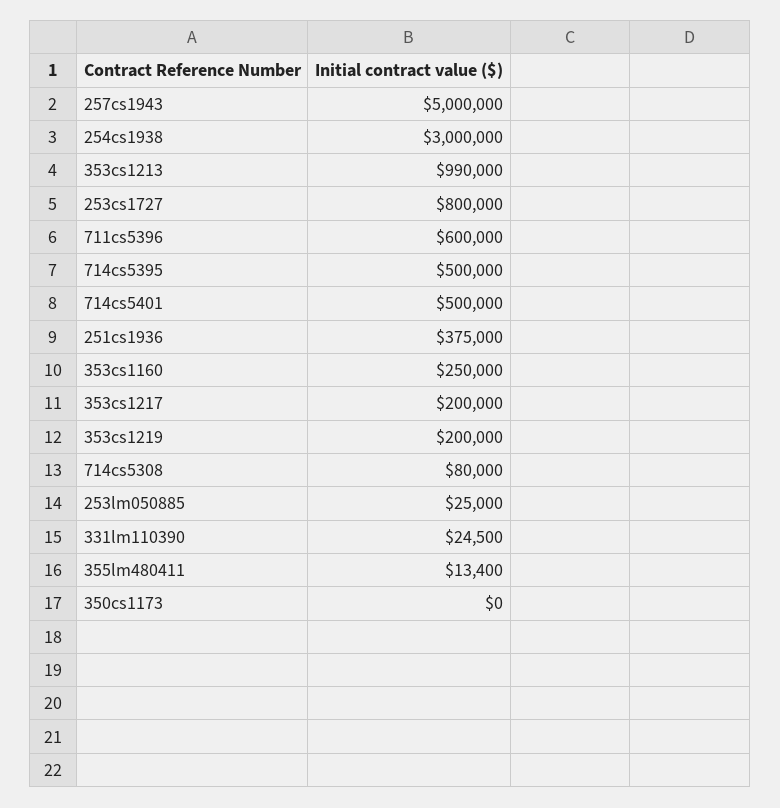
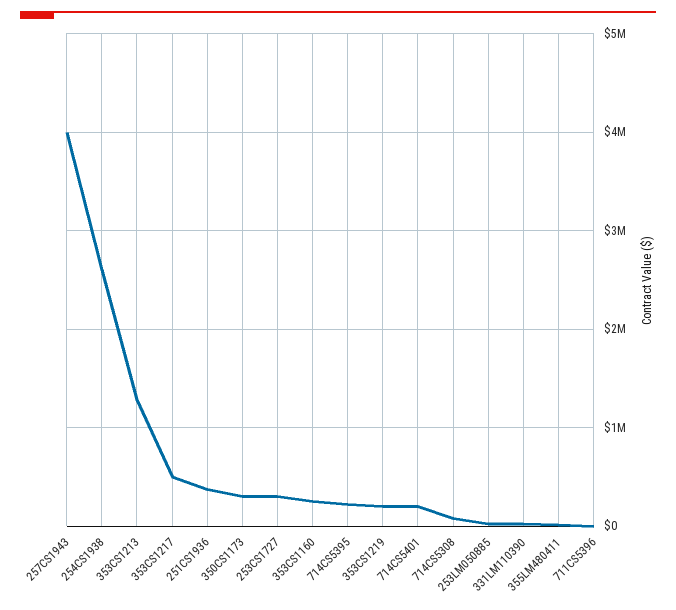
  {
-   "257cs1943": 5000000,
+   "257cs1943": 4000000,
-   "254cs1938": 3000000,
+   "254cs1938": 2600000,
-   "353cs1213": 990000,
+   "353cs1213": 1300000,
-   "253cs1727": 800000,
+   "253cs1727": 300000,
-   "711cs5396": 600000,
+   "711cs5396": 0,
-   "714cs5395": 500000,
+   "714cs5395": 200000,
-   "714cs5401": 500000,
+   "714cs5401": 200000,
    "251cs1936": 375000,
    "353cs1160": 250000,
-   "353cs1217": 200000,
+   "353cs1217": 500000,
    "353cs1219": 200000,
    "714cs5308": 80000,
    "253lm050885": 25000,
    "331lm110390": 24500,
    "355lm480411": 13400,
-   "350cs1173": 0
+   "350cs1173": 300000
  }

